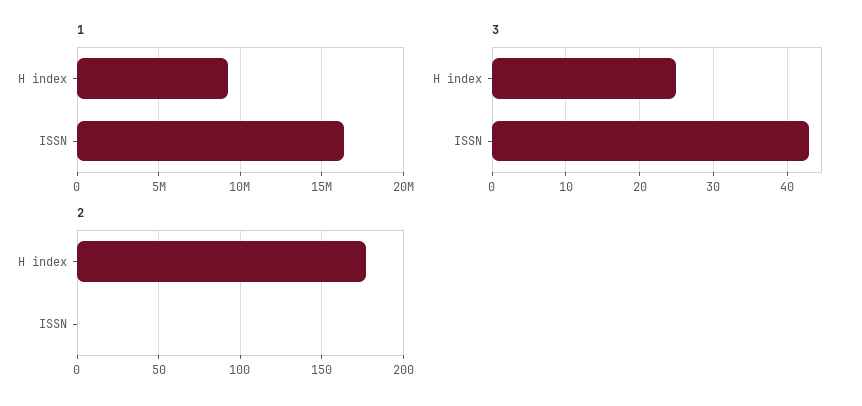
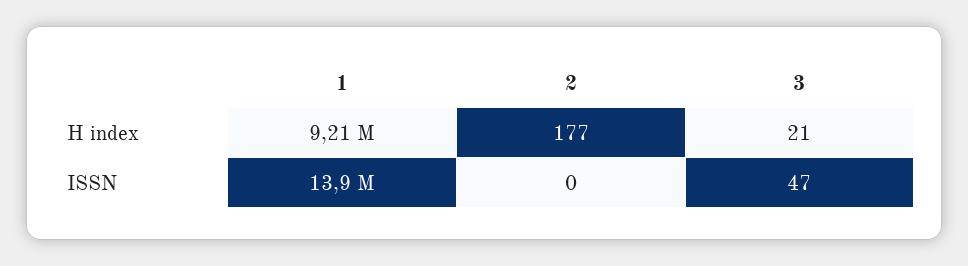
  {
    "1": {
      "H index": 9210000,
-     "ISSN": 16500000
+     "ISSN": 13900000
    },
    "3": {
-     "H index": 25,
+     "H index": 21,
-     "ISSN": 43
+     "ISSN": 47
    },
    "2": {
      "H index": 177,
      "ISSN": 0
    }
  }

